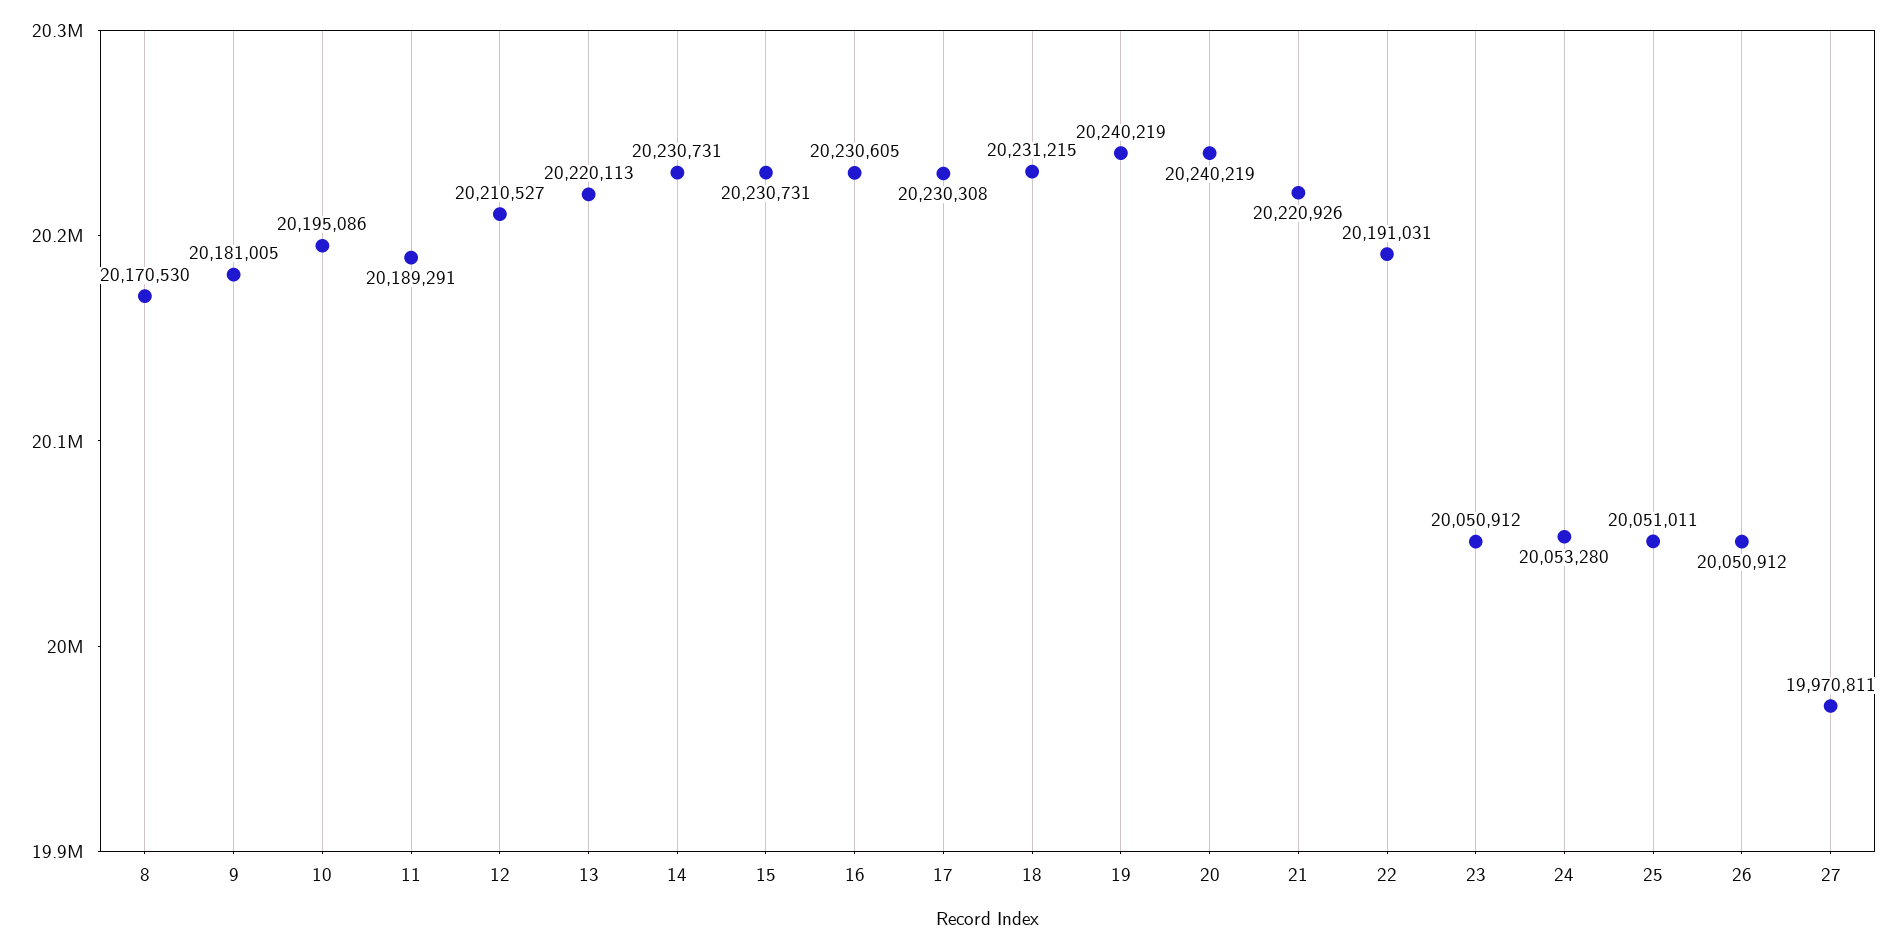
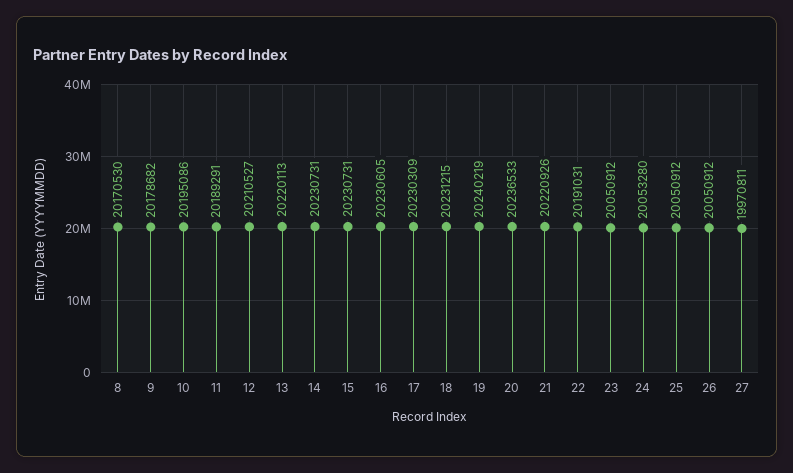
  {
    "8": 20170530,
-   "9": 20181005,
+   "9": 20178682,
    "10": 20195086,
    "11": 20189291,
    "12": 20210527,
    "13": 20220113,
    "14": 20230731,
    "15": 20230731,
    "16": 20230605,
-   "17": 20230308,
+   "17": 20230309,
    "18": 20231215,
    "19": 20240219,
-   "20": 20240219,
+   "20": 20236533,
    "21": 20220926,
    "22": 20191031,
    "23": 20050912,
    "24": 20053280,
-   "25": 20051011,
+   "25": 20050912,
    "26": 20050912,
    "27": 19970811
  }

